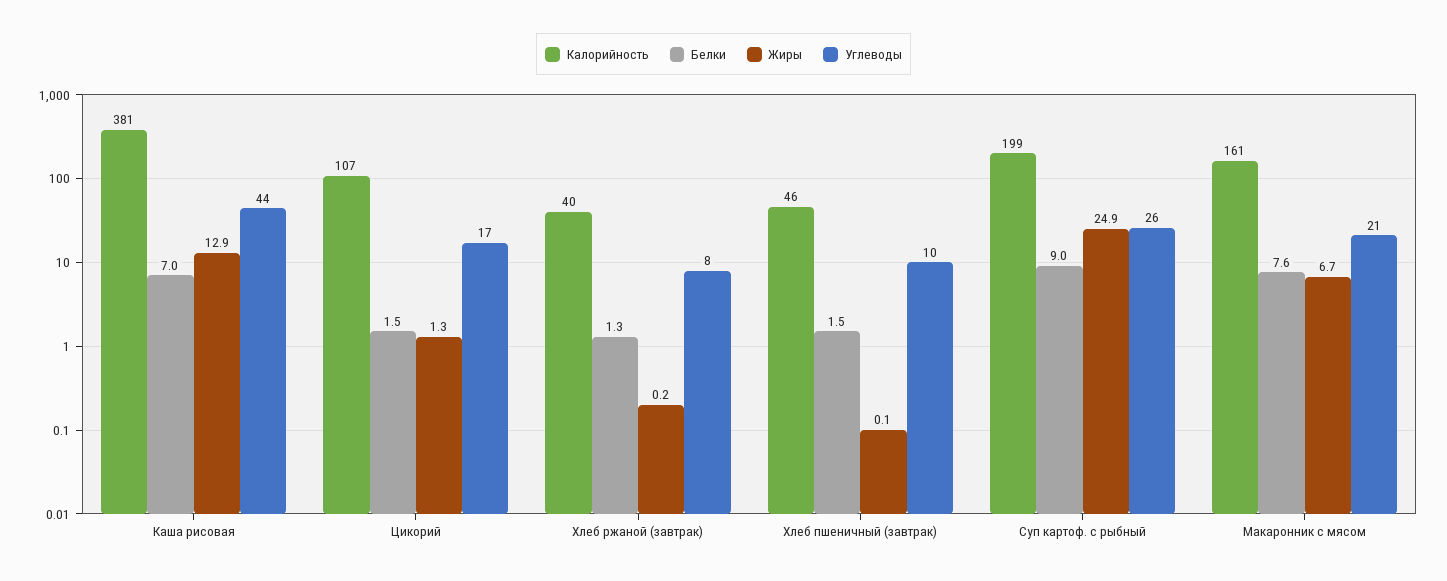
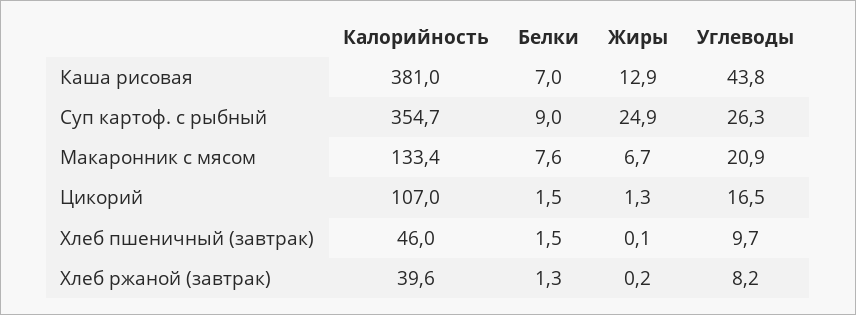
  {
    "Калорийность": {
      "Каша рисовая": 381,
      "Цикорий": 107,
      "Хлеб ржаной (завтрак)": 39.6,
      "Хлеб пшеничный (завтрак)": 46,
-     "Суп картоф. с рыбный": 199,
+     "Суп картоф. с рыбный": 354.7,
-     "Макаронник с мясом": 161
+     "Макаронник с мясом": 133.4
    },
    "Белки": {
      "Каша рисовая": 7,
      "Цикорий": 1.5,
      "Хлеб ржаной (завтрак)": 1.3,
      "Хлеб пшеничный (завтрак)": 1.5,
      "Суп картоф. с рыбный": 9,
      "Макаронник с мясом": 7.6
    },
    "Жиры": {
      "Каша рисовая": 12.9,
      "Цикорий": 1.3,
      "Хлеб ржаной (завтрак)": 0.2,
      "Хлеб пшеничный (завтрак)": 0.1,
      "Суп картоф. с рыбный": 24.9,
      "Макаронник с мясом": 6.7
    },
    "Углеводы": {
      "Каша рисовая": 43.8,
      "Цикорий": 16.5,
      "Хлеб ржаной (завтрак)": 8.2,
      "Хлеб пшеничный (завтрак)": 9.7,
      "Суп картоф. с рыбный": 26.3,
      "Макаронник с мясом": 20.9
    }
  }

